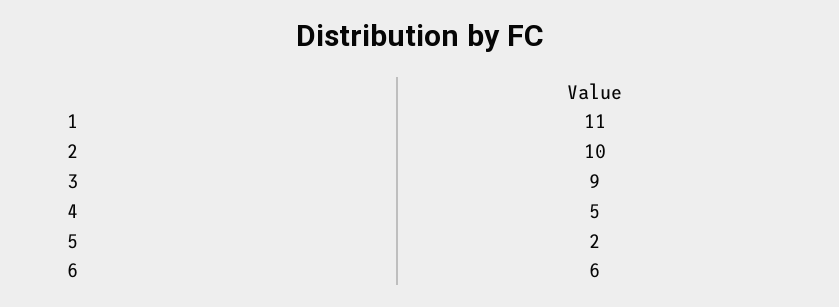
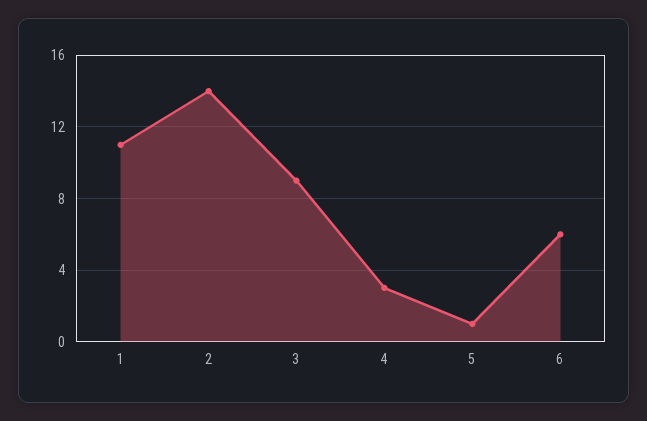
  {
    "1": 11,
-   "2": 10,
+   "2": 14,
    "3": 9,
-   "4": 5,
+   "4": 3,
-   "5": 2,
+   "5": 1,
    "6": 6
  }

